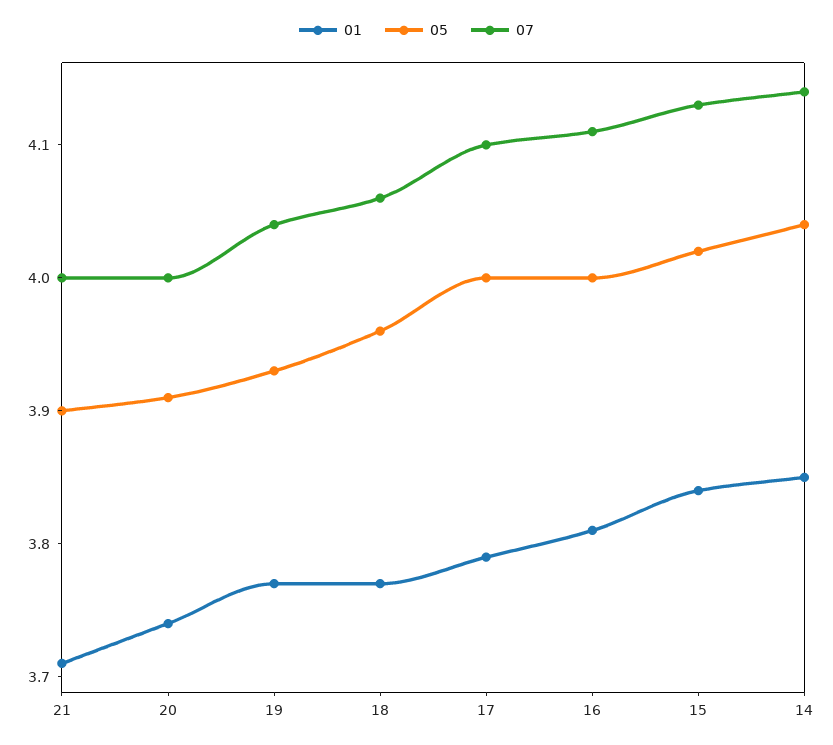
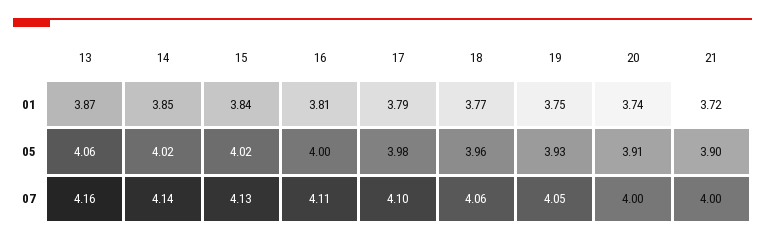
  {
    "01": {
-     "21": 3.71,
+     "21": 3.72,
      "20": 3.74,
-     "19": 3.77,
+     "19": 3.75,
      "18": 3.77,
      "17": 3.79,
      "16": 3.81,
      "15": 3.84,
-     "14": 3.85
+     "14": 3.85,
+     "13": 3.87
    },
    "05": {
      "21": 3.9,
      "20": 3.91,
      "19": 3.93,
      "18": 3.96,
-     "17": 4,
+     "17": 3.98,
      "16": 4,
      "15": 4.02,
-     "14": 4.04
+     "14": 4.02,
+     "13": 4.06
    },
    "07": {
      "21": 4,
      "20": 4,
-     "19": 4.04,
+     "19": 4.05,
      "18": 4.06,
      "17": 4.1,
      "16": 4.11,
      "15": 4.13,
-     "14": 4.14
+     "14": 4.14,
+     "13": 4.16
    }
  }

